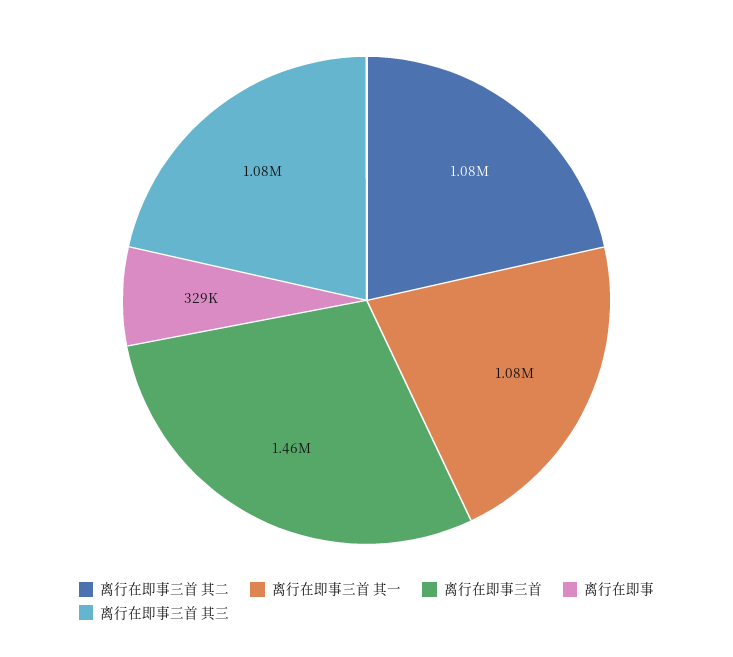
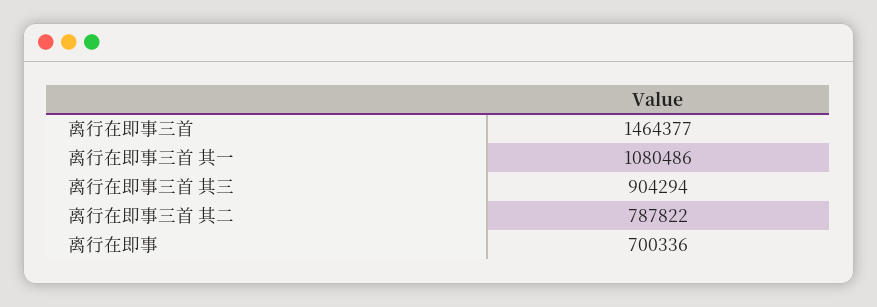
  {
-   "离行在即事三首 其二": 1080000,
+   "离行在即事三首 其二": 787822,
    "离行在即事三首 其一": 1080486,
    "离行在即事三首": 1464377,
-   "离行在即事": 329000,
+   "离行在即事": 700336,
-   "离行在即事三首 其三": 1080000
+   "离行在即事三首 其三": 904294
  }

